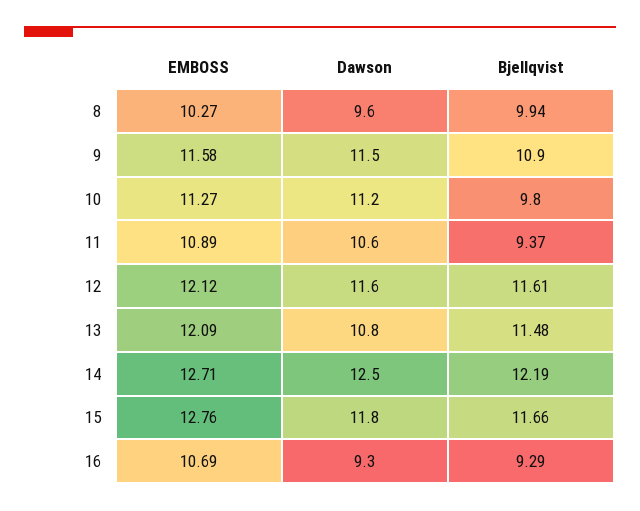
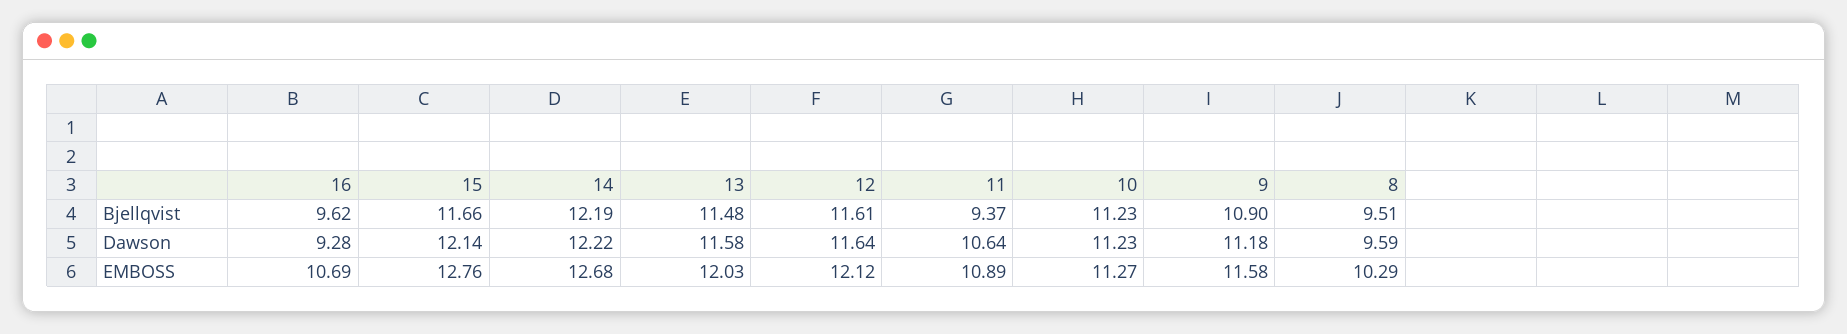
  {
    "EMBOSS": {
-     "8": 10.27,
+     "8": 10.29,
      "9": 11.58,
      "10": 11.27,
      "11": 10.89,
      "12": 12.12,
-     "13": 12.09,
+     "13": 12.03,
-     "14": 12.71,
+     "14": 12.68,
      "15": 12.76,
      "16": 10.69
    },
    "Dawson": {
      "8": 9.59,
-     "9": 11.5,
+     "9": 11.18,
      "10": 11.23,
      "11": 10.64,
      "12": 11.64,
-     "13": 10.8,
+     "13": 11.58,
-     "14": 12.5,
+     "14": 12.22,
-     "15": 11.8,
+     "15": 12.14,
      "16": 9.28
    },
    "Bjellqvist": {
-     "8": 9.94,
+     "8": 9.51,
      "9": 10.9,
-     "10": 9.8,
+     "10": 11.23,
      "11": 9.37,
      "12": 11.61,
      "13": 11.48,
      "14": 12.19,
      "15": 11.66,
-     "16": 9.29
+     "16": 9.62
    }
  }

